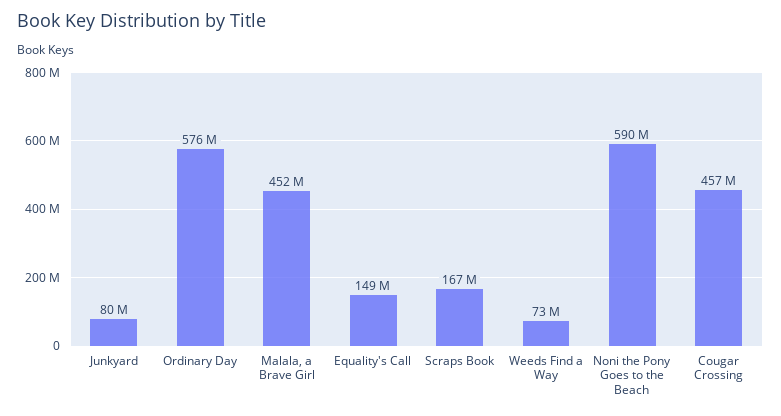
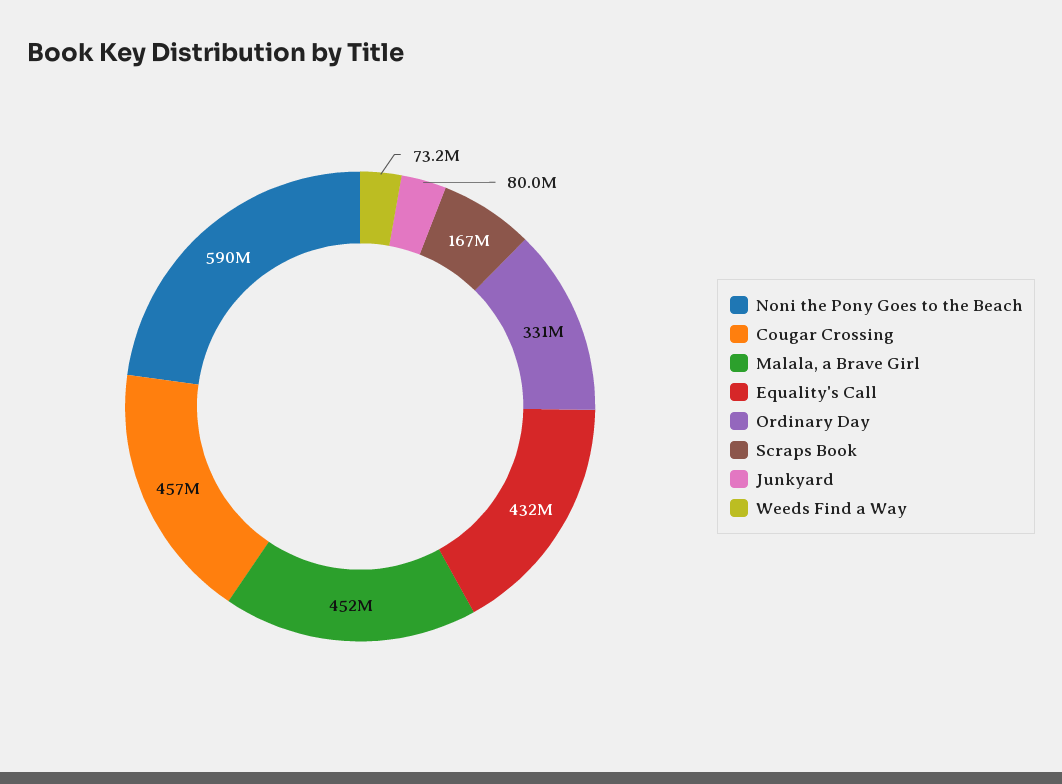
  {
    "Junkyard": 80000000,
-   "Ordinary Day": 576000000,
+   "Ordinary Day": 331000000,
    "Malala, a Brave Girl": 452000000,
-   "Equality's Call": 149000000,
+   "Equality's Call": 432000000,
    "Scraps Book": 167000000,
    "Weeds Find a Way": 73200000,
    "Noni the Pony Goes to the Beach": 590000000,
    "Cougar Crossing": 457000000
  }

